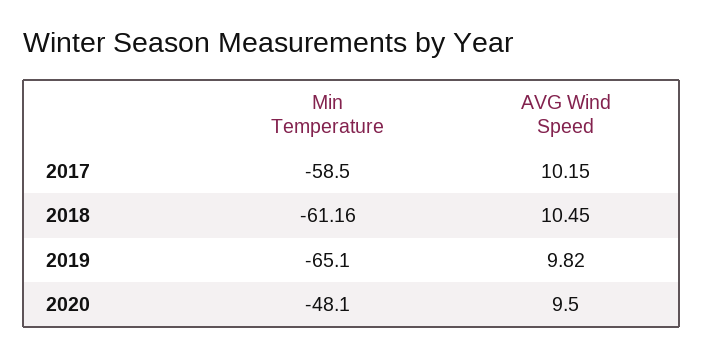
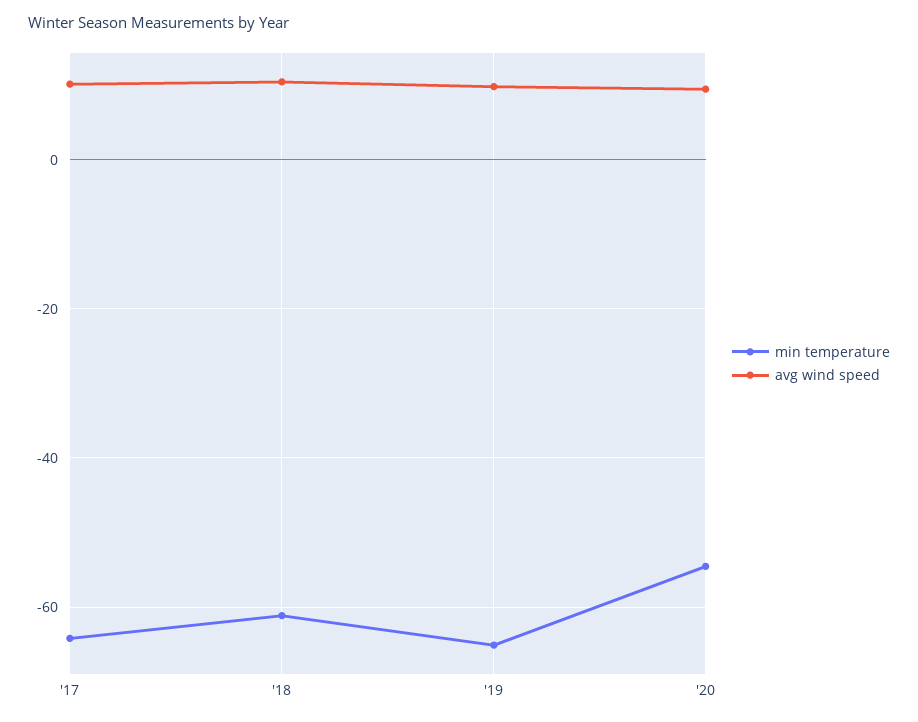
  {
    "Min Temperature": {
-     "2017": -58.5,
+     "2017": -64,
      "2018": -61.16,
      "2019": -65.1,
-     "2020": -48.1
+     "2020": -54
    },
    "AVG Wind Speed": {
      "2017": 10.15,
      "2018": 10.45,
      "2019": 9.82,
      "2020": 9.5
    }
  }

